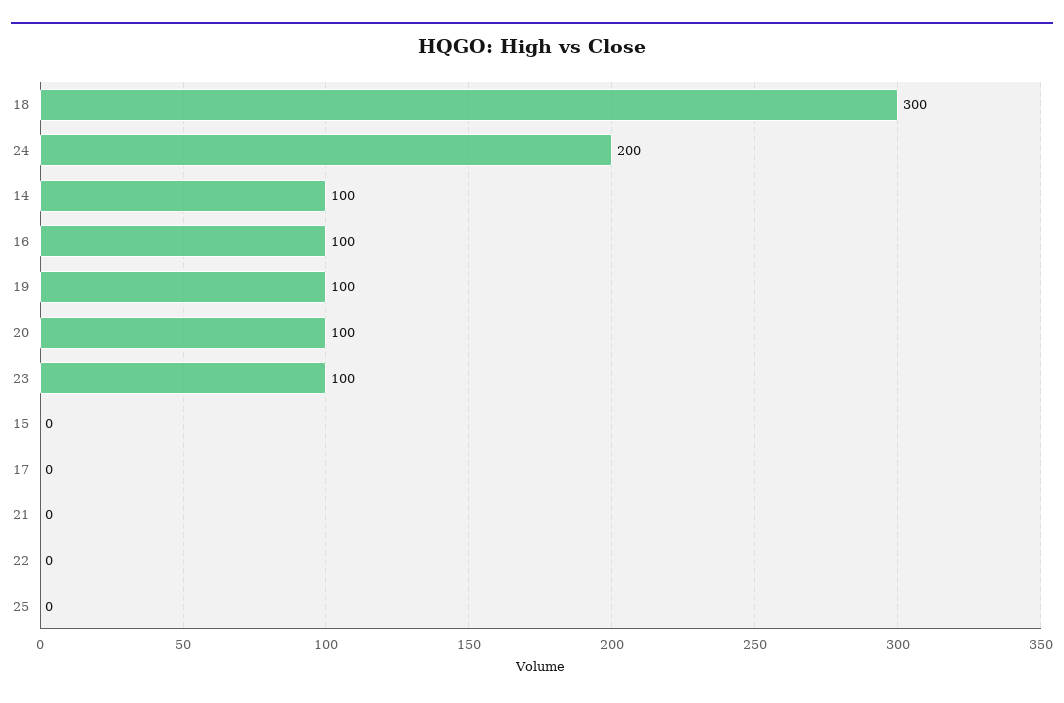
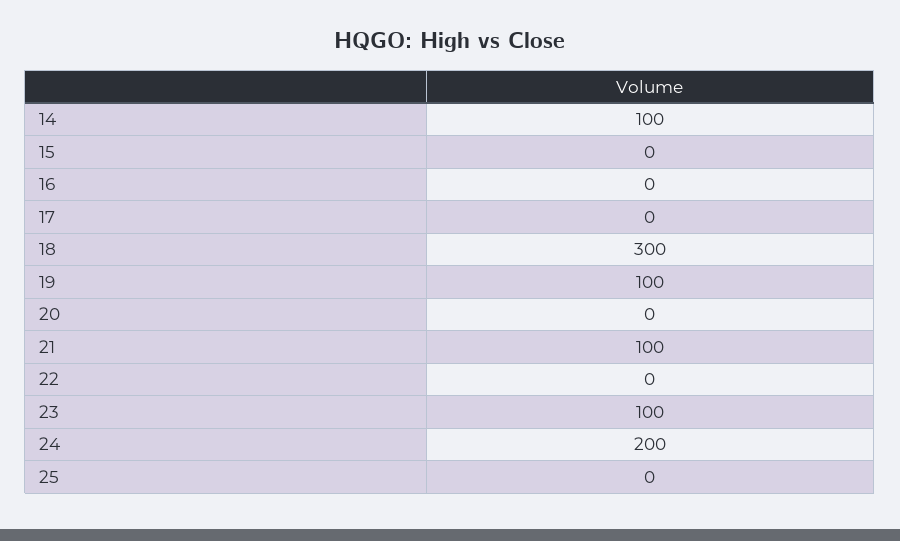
  {
    "18": 300,
    "24": 200,
    "14": 100,
-   "16": 100,
+   "16": 0,
    "19": 100,
-   "20": 100,
+   "20": 0,
    "23": 100,
    "15": 0,
    "17": 0,
-   "21": 0,
+   "21": 100,
    "22": 0,
    "25": 0
  }

